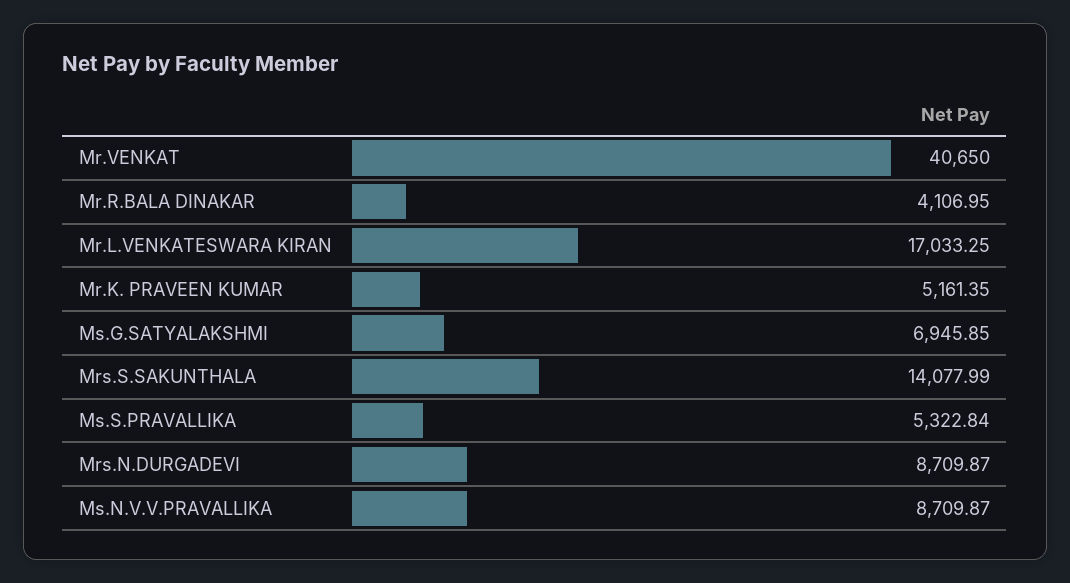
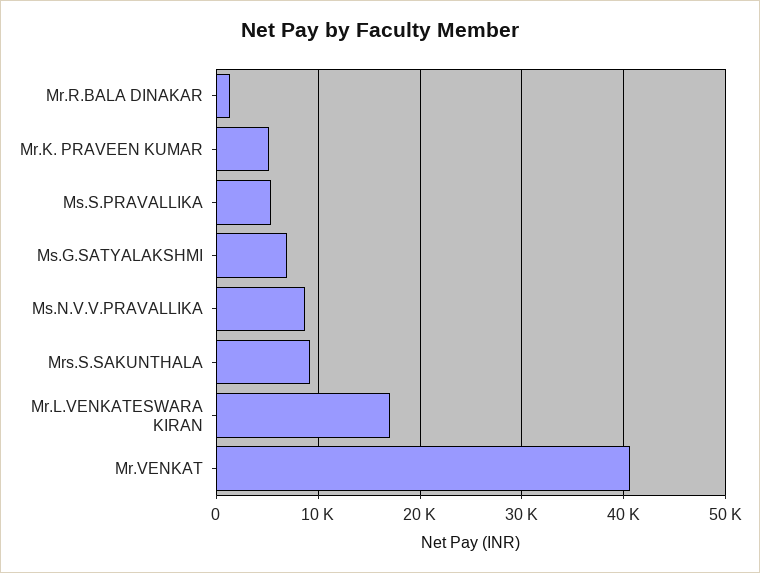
  {
    "Mr.VENKAT": 40650,
-   "Mr.R.BALA DINAKAR": 4106.95,
+   "Mr.R.BALA DINAKAR": 1000,
    "Mr.L.VENKATESWARA KIRAN": 17033.25,
    "Mr.K. PRAVEEN KUMAR": 5161.35,
    "Ms.G.SATYALAKSHMI": 6945.85,
-   "Mrs.S.SAKUNTHALA": 14077.99,
+   "Mrs.S.SAKUNTHALA": 9000,
    "Ms.S.PRAVALLIKA": 5322.84,
-   "Mrs.N.DURGADEVI": 8709.87,
    "Ms.N.V.V.PRAVALLIKA": 8709.87
  }

